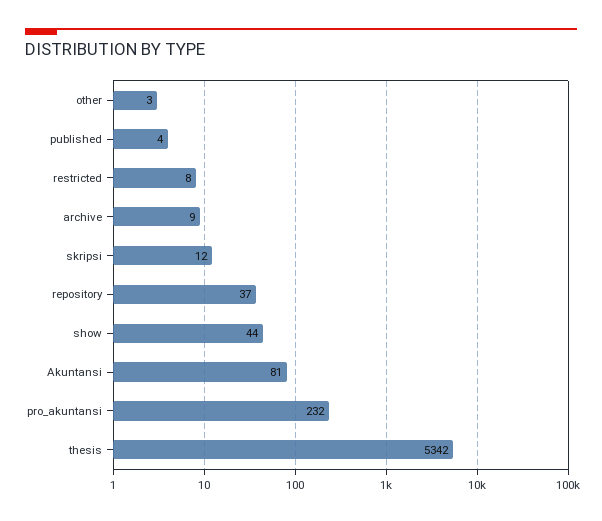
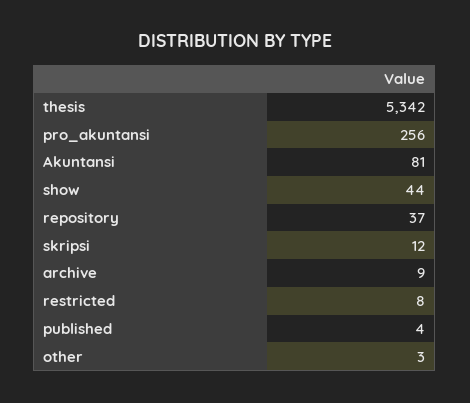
  {
    "other": 3,
    "published": 4,
    "restricted": 8,
    "archive": 9,
    "skripsi": 12,
    "repository": 37,
    "show": 44,
    "Akuntansi": 81,
-   "pro_akuntansi": 232,
+   "pro_akuntansi": 256,
    "thesis": 5342
  }

